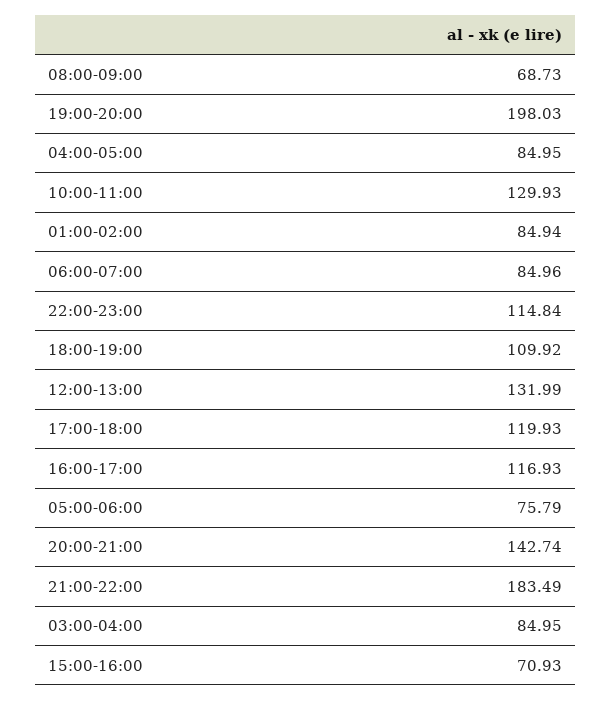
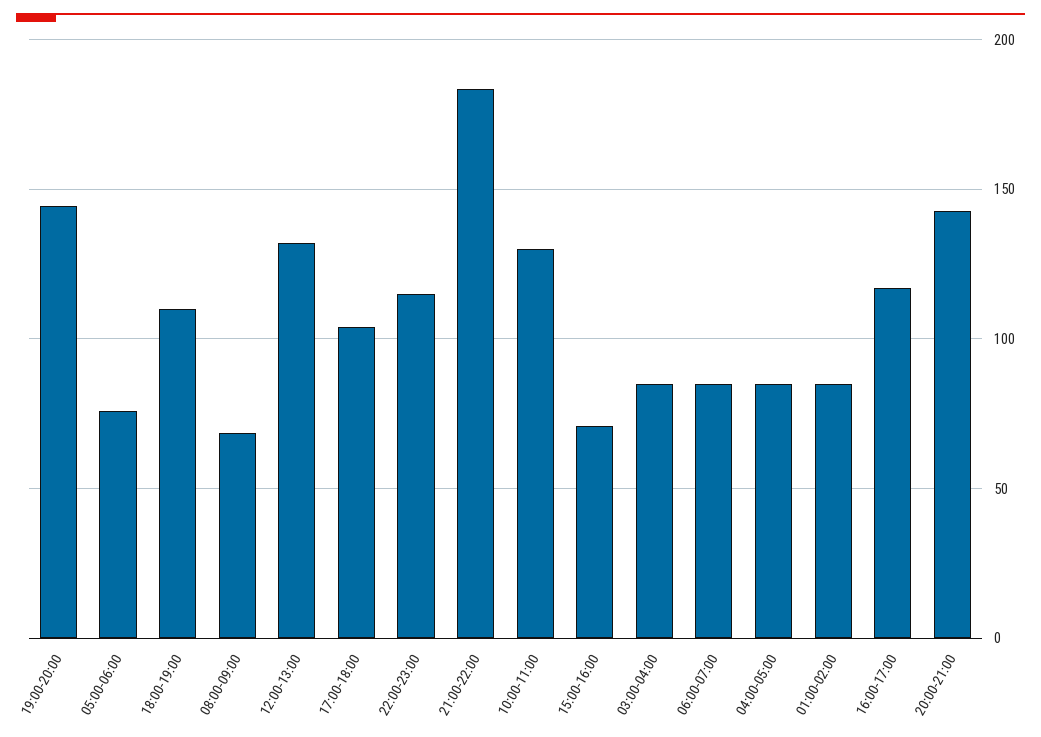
  {
    "08:00-09:00": 68.73,
-   "19:00-20:00": 198.03,
+   "19:00-20:00": 145,
    "04:00-05:00": 84.95,
    "10:00-11:00": 129.93,
    "01:00-02:00": 84.94,
    "06:00-07:00": 84.96,
    "22:00-23:00": 114.84,
    "18:00-19:00": 109.92,
    "12:00-13:00": 131.99,
-   "17:00-18:00": 119.93,
+   "17:00-18:00": 105,
    "16:00-17:00": 116.93,
    "05:00-06:00": 75.79,
    "20:00-21:00": 142.74,
    "21:00-22:00": 183.49,
    "03:00-04:00": 84.95,
    "15:00-16:00": 70.93
  }

